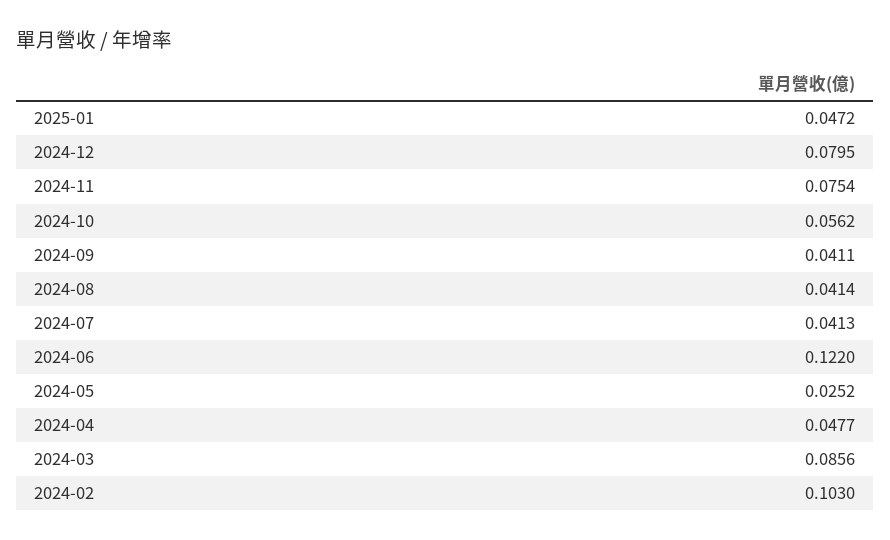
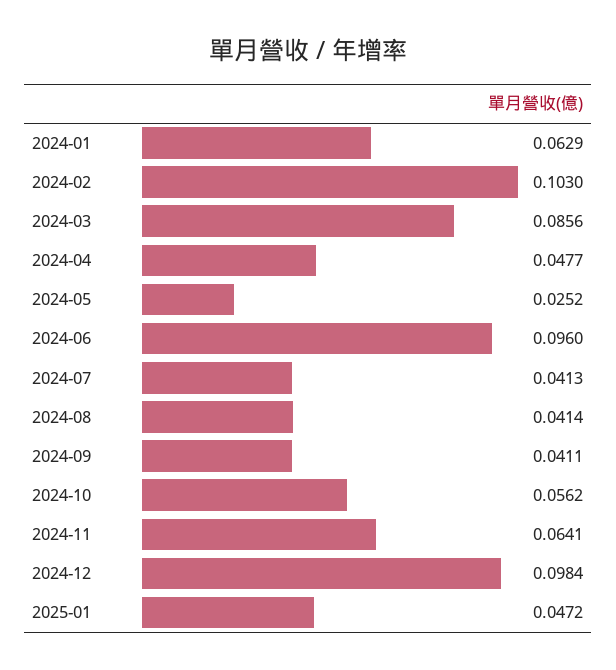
  {
    "2025-01": 0.0472,
-   "2024-12": 0.0795,
+   "2024-12": 0.0984,
-   "2024-11": 0.0754,
+   "2024-11": 0.0641,
    "2024-10": 0.0562,
    "2024-09": 0.0411,
    "2024-08": 0.0414,
    "2024-07": 0.0413,
-   "2024-06": 0.122,
+   "2024-06": 0.096,
    "2024-05": 0.0252,
    "2024-04": 0.0477,
    "2024-03": 0.0856,
-   "2024-02": 0.103
+   "2024-02": 0.103,
+   "2024-01": 0.0629
  }

